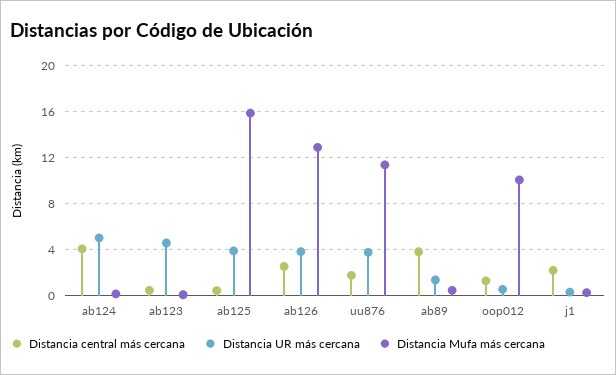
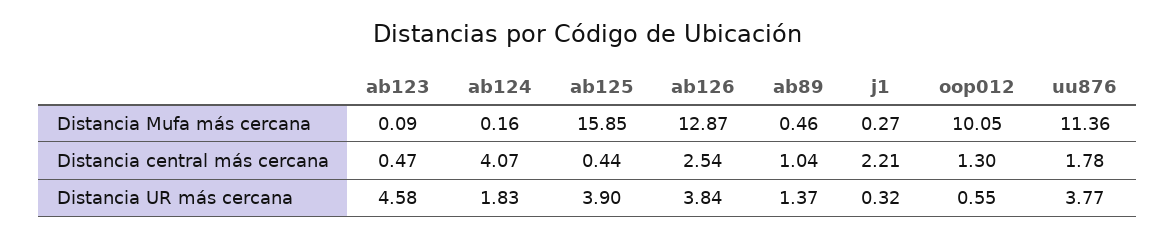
  {
    "Distancia central más cercana": {
      "ab124": 4.07,
      "ab123": 0.47,
      "ab125": 0.44,
      "ab126": 2.54,
      "uu876": 1.78,
-     "ab89": 4,
+     "ab89": 1.04,
      "oop012": 1.3,
      "j1": 2.21
    },
    "Distancia UR más cercana": {
-     "ab124": 5,
+     "ab124": 1.83,
      "ab123": 4.58,
      "ab125": 3.9,
      "ab126": 3.84,
      "uu876": 3.77,
      "ab89": 1.37,
      "oop012": 0.55,
      "j1": 0.32
    },
    "Distancia Mufa más cercana": {
      "ab124": 0.16,
      "ab123": 0.09,
      "ab125": 15.85,
      "ab126": 12.87,
      "uu876": 11.36,
      "ab89": 0.46,
      "oop012": 10.05,
      "j1": 0.27
    }
  }

